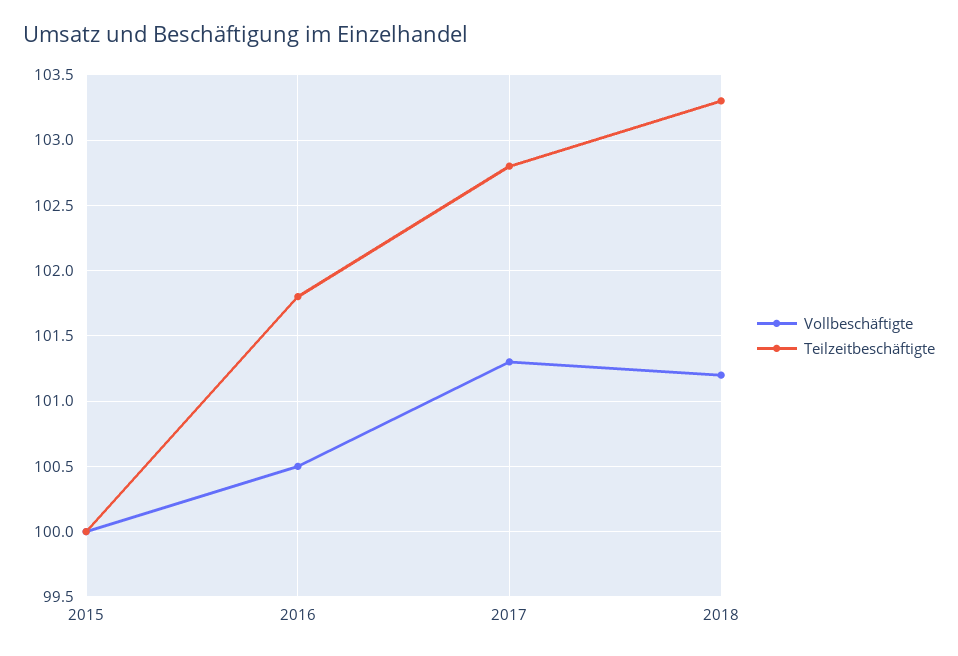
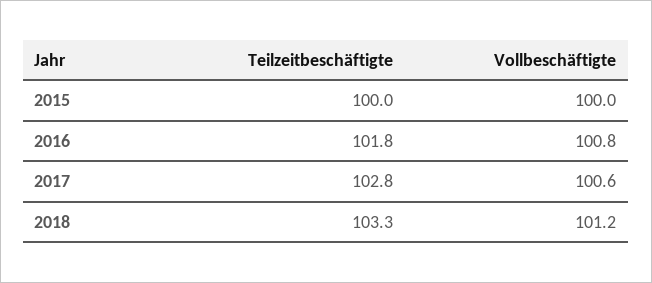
  {
    "Vollbeschäftigte": {
      "2015": 100,
-     "2016": 100.5,
+     "2016": 100.8,
-     "2017": 101.3,
+     "2017": 100.6,
      "2018": 101.2
    },
    "Teilzeitbeschäftigte": {
      "2015": 100,
      "2016": 101.8,
      "2017": 102.8,
      "2018": 103.3
    }
  }

